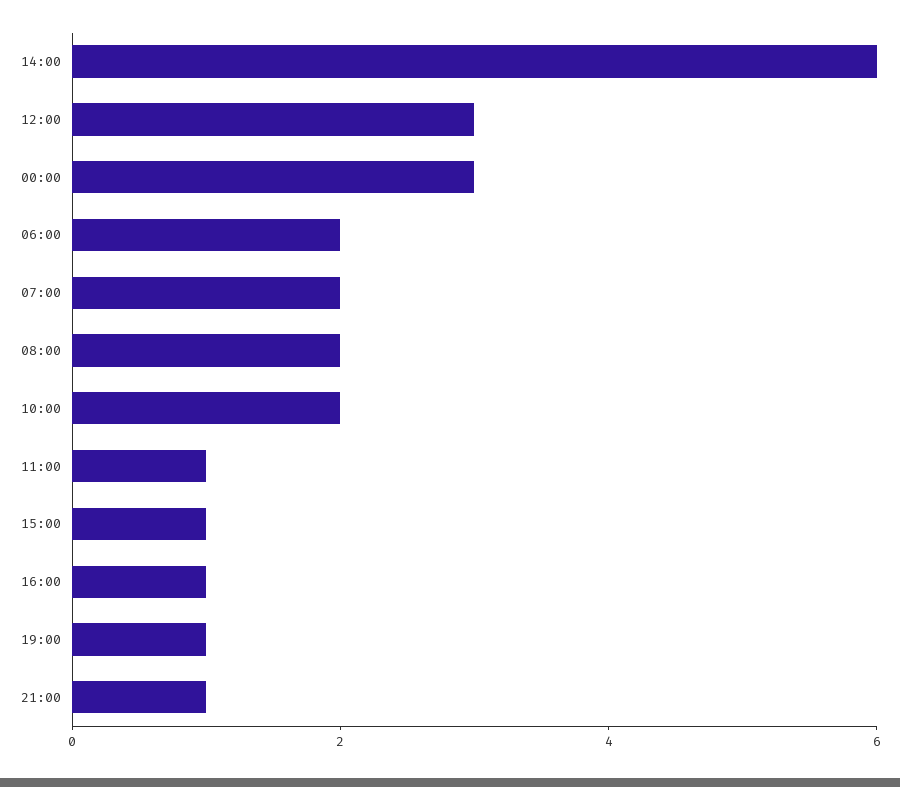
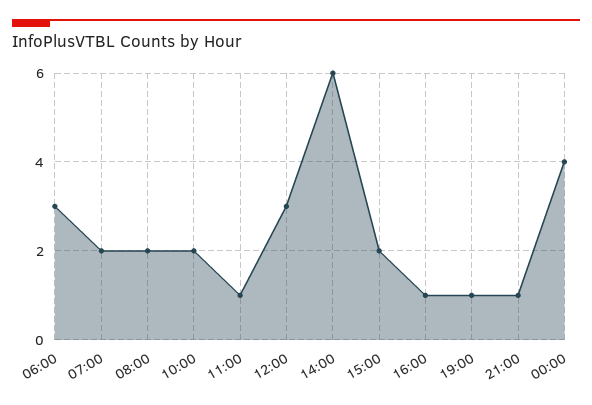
  {
    "14:00": 6,
    "12:00": 3,
-   "00:00": 3,
+   "00:00": 4,
-   "06:00": 2,
+   "06:00": 3,
    "07:00": 2,
    "08:00": 2,
    "10:00": 2,
    "11:00": 1,
-   "15:00": 1,
+   "15:00": 2,
    "16:00": 1,
    "19:00": 1,
    "21:00": 1
  }

